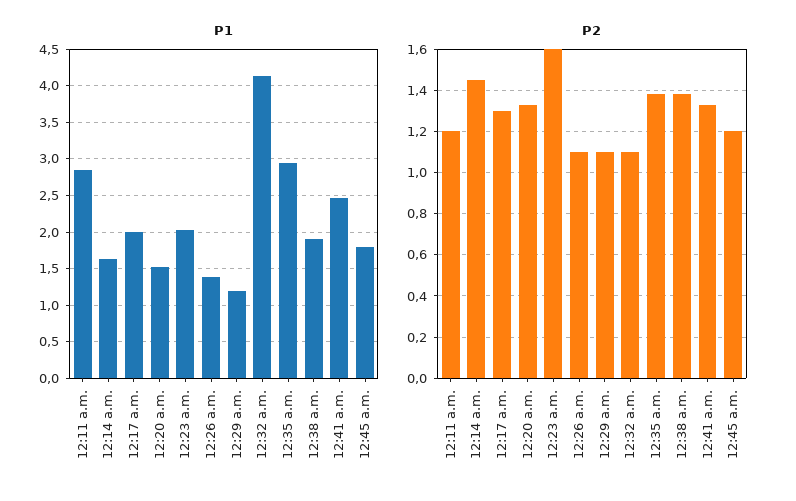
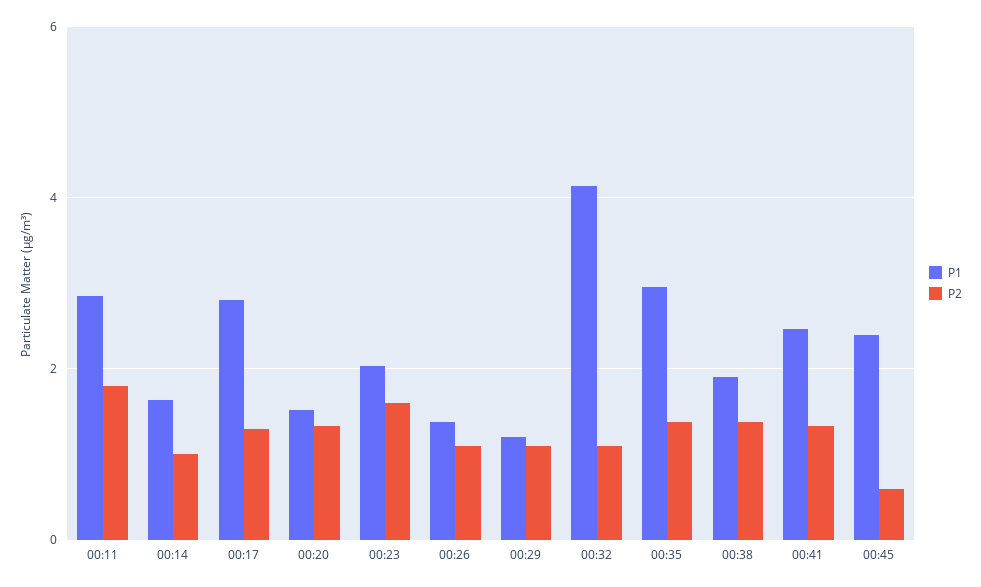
  {
    "P1": {
      "12:11 a.m.": 2.9,
      "12:14 a.m.": 1.6,
-     "12:17 a.m.": 2,
+     "12:17 a.m.": 2.8,
      "12:20 a.m.": 1.5,
      "12:23 a.m.": 2,
      "12:26 a.m.": 1.4,
      "12:29 a.m.": 1.2,
      "12:32 a.m.": 4.1,
      "12:35 a.m.": 3,
      "12:38 a.m.": 1.9,
      "12:41 a.m.": 2.5,
-     "12:45 a.m.": 1.8
+     "12:45 a.m.": 2.4
    },
    "P2": {
-     "12:11 a.m.": 1.2,
+     "12:11 a.m.": 1.8,
-     "12:14 a.m.": 1.45,
+     "12:14 a.m.": 1,
      "12:17 a.m.": 1.3,
      "12:20 a.m.": 1.35,
      "12:23 a.m.": 1.6,
      "12:26 a.m.": 1.1,
      "12:29 a.m.": 1.1,
      "12:32 a.m.": 1.1,
      "12:35 a.m.": 1.4,
      "12:38 a.m.": 1.4,
      "12:41 a.m.": 1.35,
-     "12:45 a.m.": 1.2
+     "12:45 a.m.": 0.6
    }
  }

